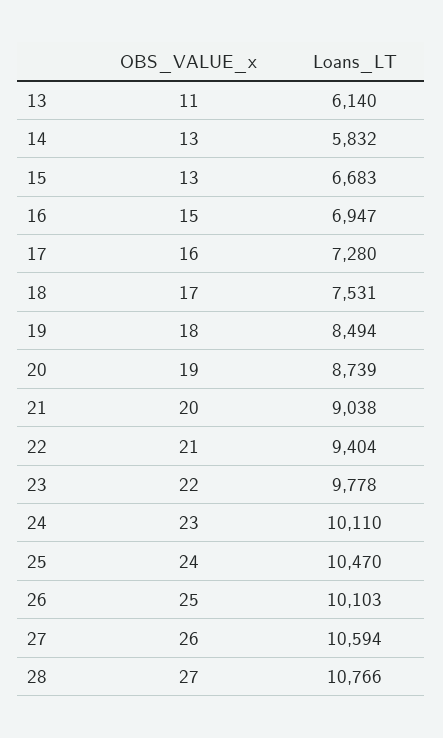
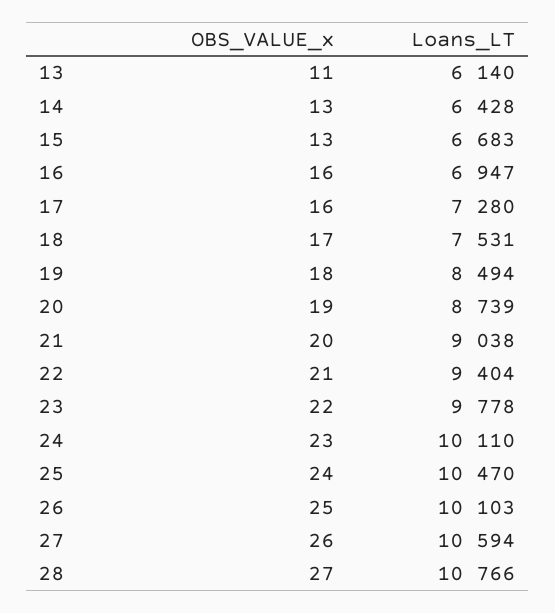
  {
    "OBS_VALUE_x": {
      "13": 11,
      "14": 13,
      "15": 13,
-     "16": 15,
+     "16": 16,
      "17": 16,
      "18": 17,
      "19": 18,
      "20": 19,
      "21": 20,
      "22": 21,
      "23": 22,
      "24": 23,
      "25": 24,
      "26": 25,
      "27": 26,
      "28": 27
    },
    "Loans_LT": {
      "13": 6140,
-     "14": 5832,
+     "14": 6428,
      "15": 6683,
      "16": 6947,
      "17": 7280,
      "18": 7531,
      "19": 8494,
      "20": 8739,
      "21": 9038,
      "22": 9404,
      "23": 9778,
      "24": 10110,
      "25": 10470,
      "26": 10103,
      "27": 10594,
      "28": 10766
    }
  }

